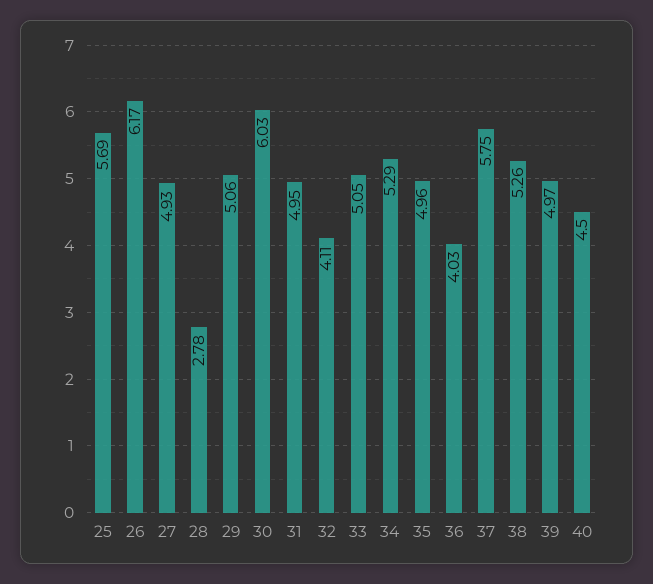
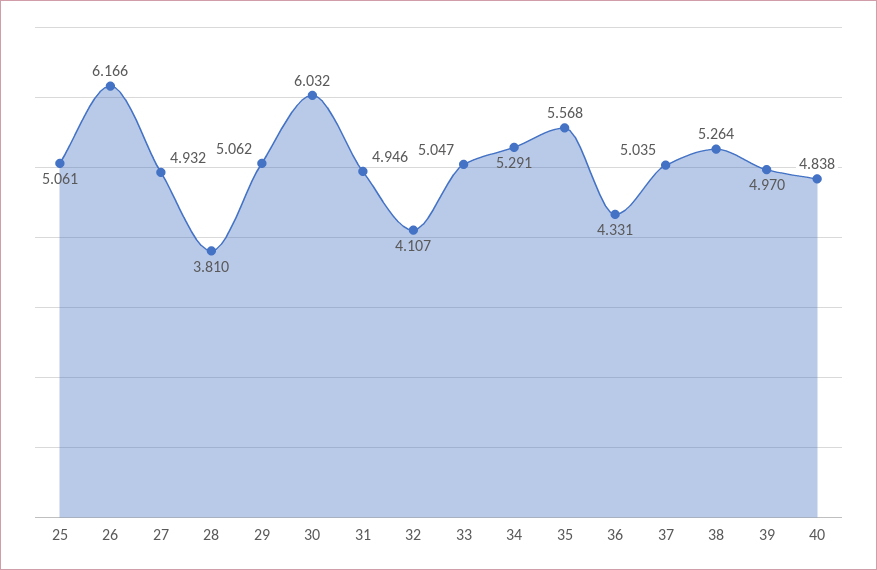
  {
-   "25": 5.69,
+   "25": 5.061,
    "26": 6.166,
    "27": 4.932,
-   "28": 2.78,
+   "28": 3.81,
    "29": 5.062,
    "30": 6.032,
    "31": 4.946,
    "32": 4.107,
    "33": 5.047,
    "34": 5.291,
-   "35": 4.96,
+   "35": 5.568,
-   "36": 4.03,
+   "36": 4.331,
-   "37": 5.75,
+   "37": 5.035,
    "38": 5.264,
    "39": 4.97,
-   "40": 4.5
+   "40": 4.838
  }

